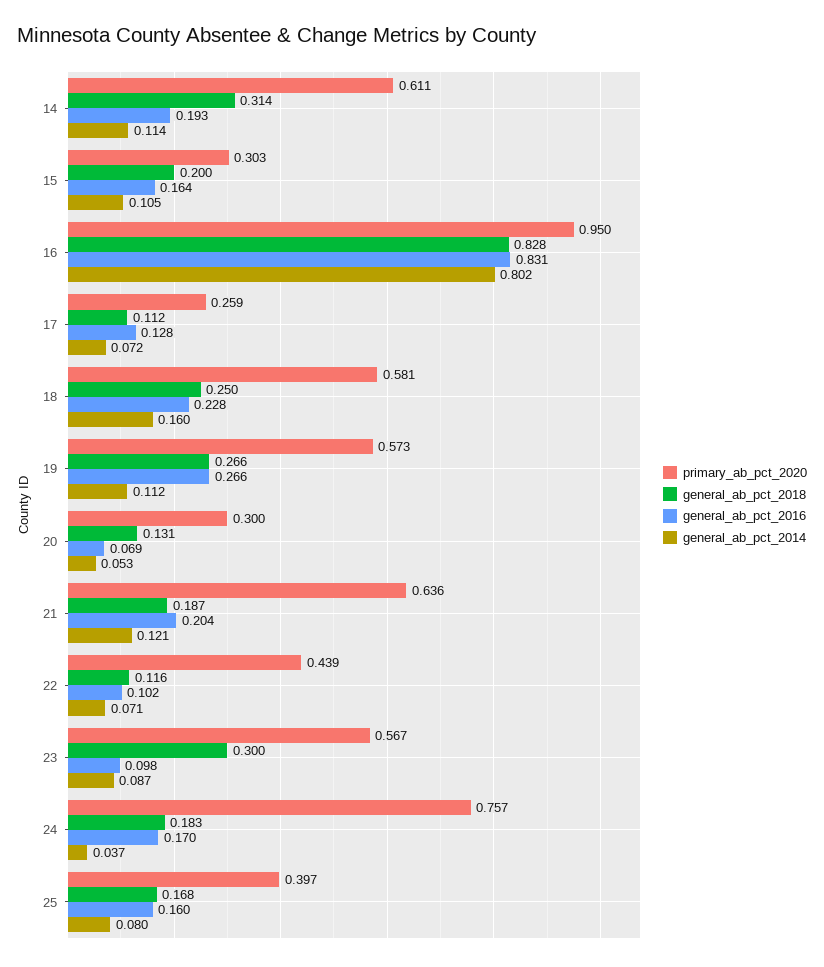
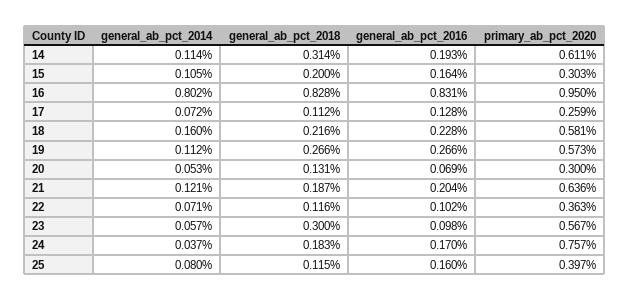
  {
    "primary_ab_pct_2020": {
      "14": 0.611,
      "15": 0.303,
      "16": 0.95,
      "17": 0.259,
      "18": 0.581,
      "19": 0.573,
      "20": 0.3,
      "21": 0.636,
-     "22": 0.439,
+     "22": 0.363,
      "23": 0.567,
      "24": 0.757,
      "25": 0.397
    },
    "general_ab_pct_2018": {
      "14": 0.314,
      "15": 0.2,
      "16": 0.828,
      "17": 0.112,
-     "18": 0.25,
+     "18": 0.216,
      "19": 0.266,
      "20": 0.131,
      "21": 0.187,
      "22": 0.116,
      "23": 0.3,
      "24": 0.183,
-     "25": 0.168
+     "25": 0.115
    },
    "general_ab_pct_2016": {
      "14": 0.193,
      "15": 0.164,
      "16": 0.831,
      "17": 0.128,
      "18": 0.228,
      "19": 0.266,
      "20": 0.069,
      "21": 0.204,
      "22": 0.102,
      "23": 0.098,
      "24": 0.17,
      "25": 0.16
    },
    "general_ab_pct_2014": {
      "14": 0.114,
      "15": 0.105,
      "16": 0.802,
      "17": 0.072,
      "18": 0.16,
      "19": 0.112,
      "20": 0.053,
      "21": 0.121,
      "22": 0.071,
-     "23": 0.087,
+     "23": 0.057,
      "24": 0.037,
      "25": 0.08
    }
  }

